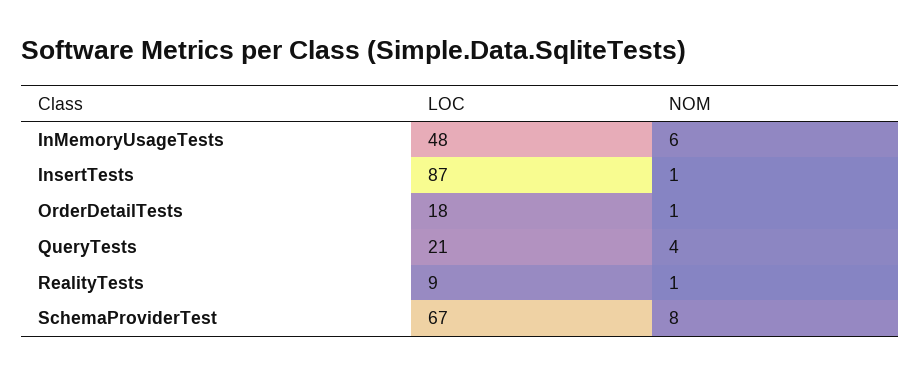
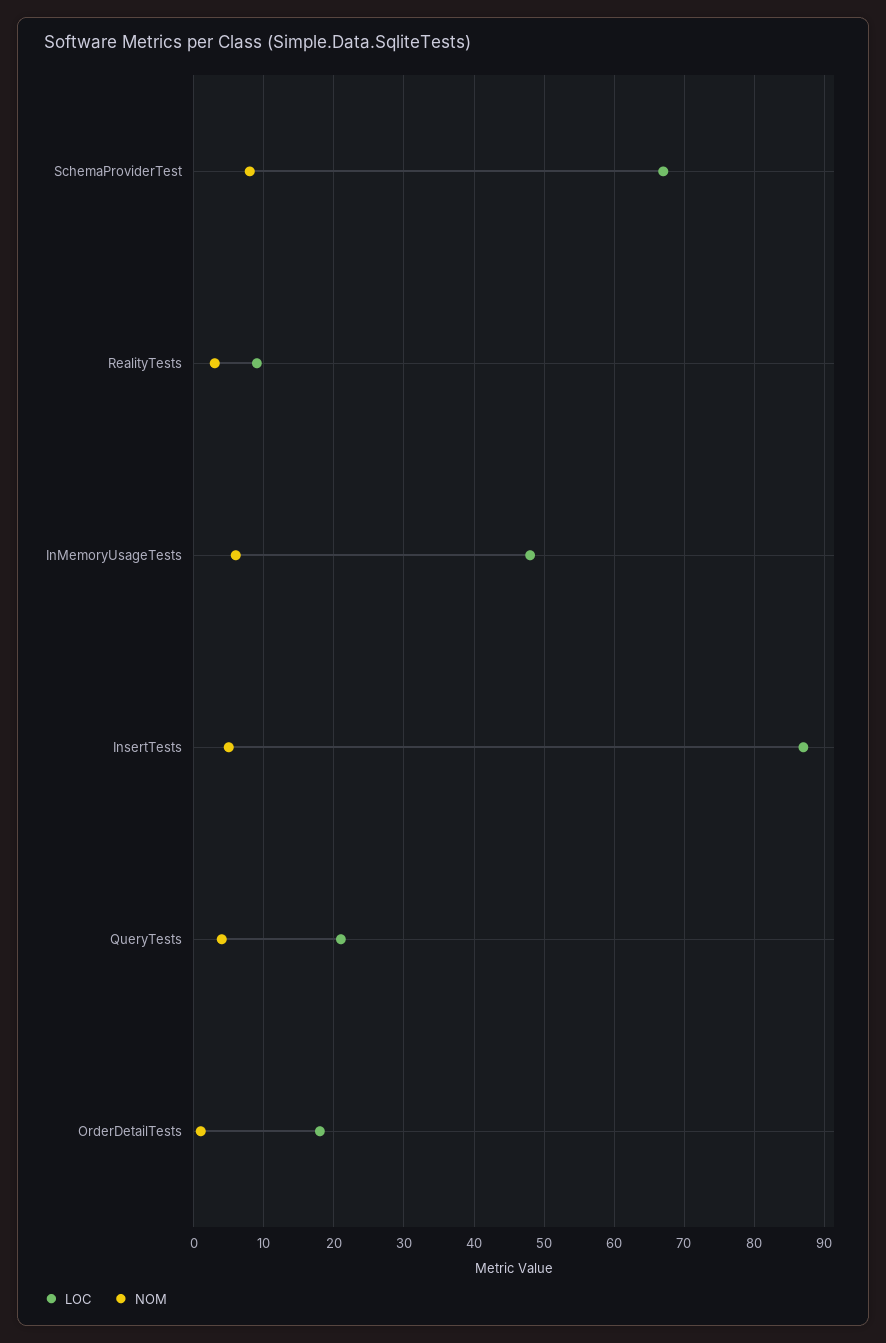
  {
    "LOC": {
      "InMemoryUsageTests": 48,
      "InsertTests": 87,
      "OrderDetailTests": 18,
      "QueryTests": 21,
      "RealityTests": 9,
      "SchemaProviderTest": 67
    },
    "NOM": {
      "InMemoryUsageTests": 6,
-     "InsertTests": 1,
+     "InsertTests": 5,
      "OrderDetailTests": 1,
      "QueryTests": 4,
-     "RealityTests": 1,
+     "RealityTests": 3,
      "SchemaProviderTest": 8
    }
  }

